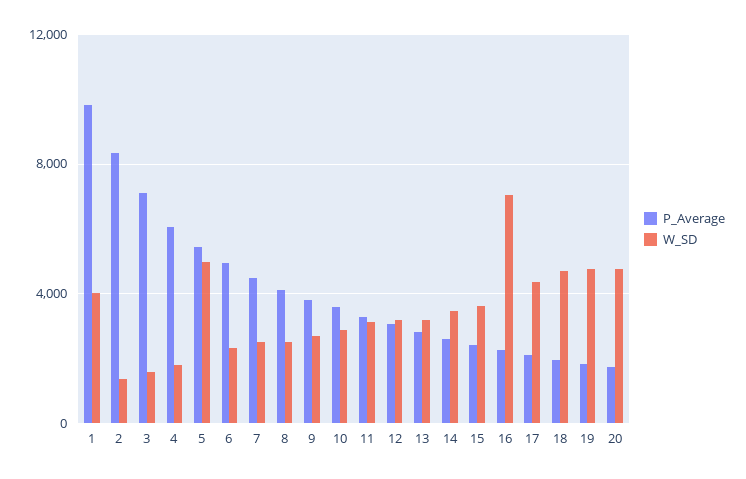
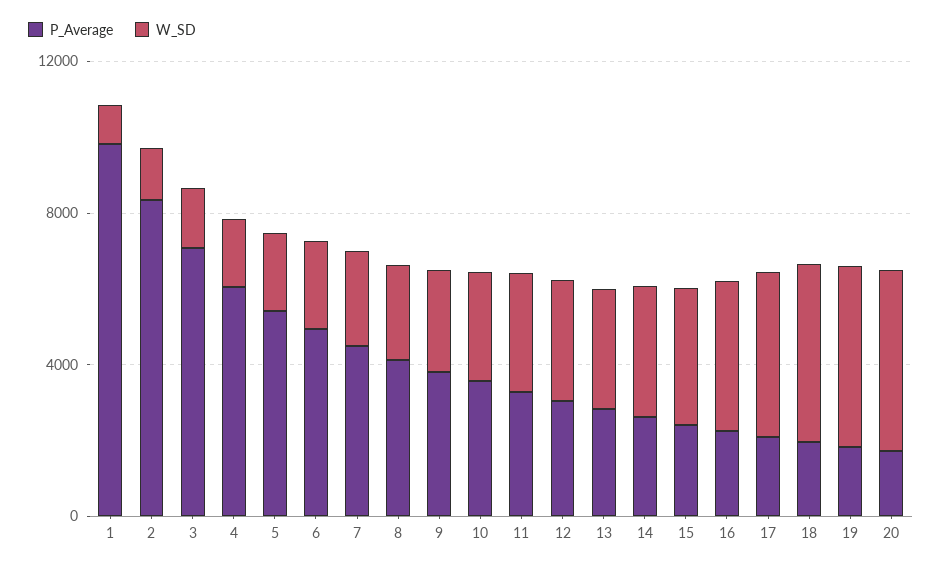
  {
    "P_Average": {
      "1": 10000,
      "2": 8500,
      "3": 7000,
      "4": 6000,
      "5": 5500,
      "6": 5000,
      "7": 4500,
      "8": 4000,
      "9": 4000,
      "10": 3500,
      "11": 3500,
      "12": 3000,
      "13": 3000,
      "14": 2500,
      "15": 2500,
      "16": 2500,
      "17": 2000,
      "18": 2000,
      "19": 2000,
      "20": 1500
    },
    "W_SD": {
-     "1": 4000,
+     "1": 1000,
      "2": 1500,
      "3": 1500,
      "4": 2000,
-     "5": 5000,
+     "5": 2000,
      "6": 2500,
      "7": 2500,
      "8": 2500,
      "9": 2500,
      "10": 3000,
      "11": 3000,
      "12": 3000,
      "13": 3000,
      "14": 3500,
      "15": 3500,
-     "16": 7000,
+     "16": 4000,
      "17": 4500,
      "18": 4500,
      "19": 5000,
      "20": 5000
    }
  }

